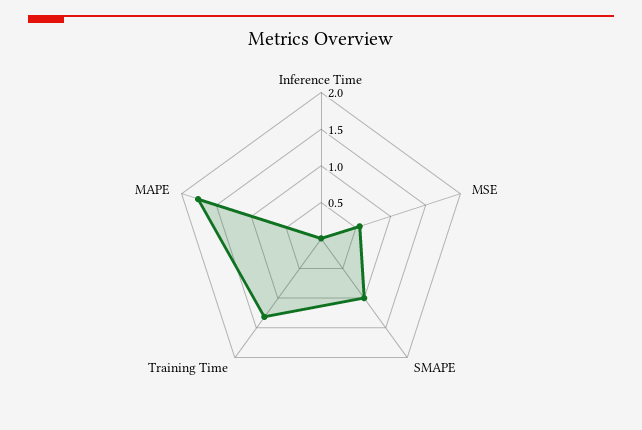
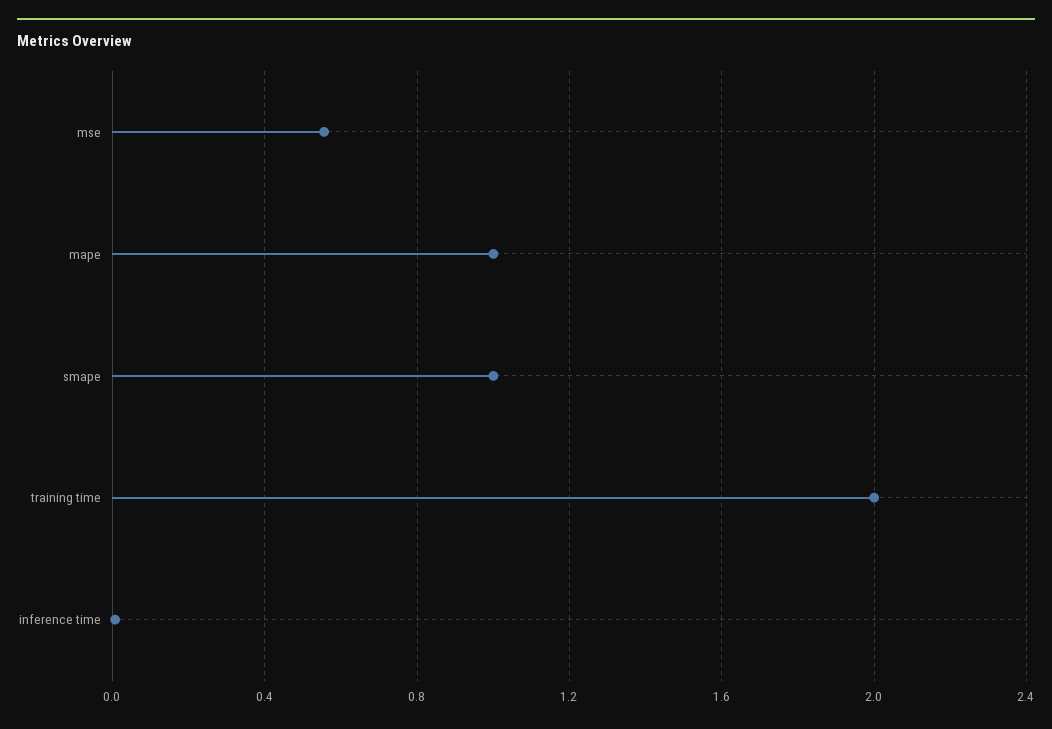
  {
    "Inference Time": 0,
    "MSE": 0.55,
    "SMAPE": 1,
-   "Training Time": 1.25,
+   "Training Time": 2,
-   "MAPE": 1.75
+   "MAPE": 1
  }

